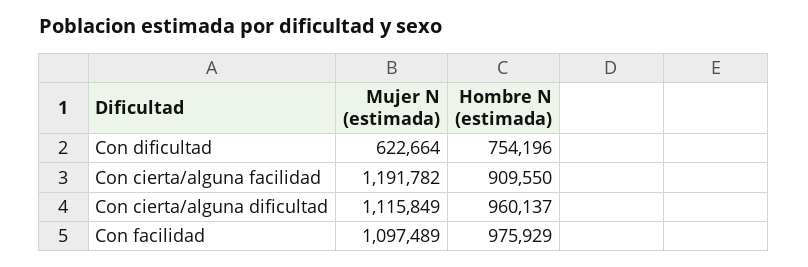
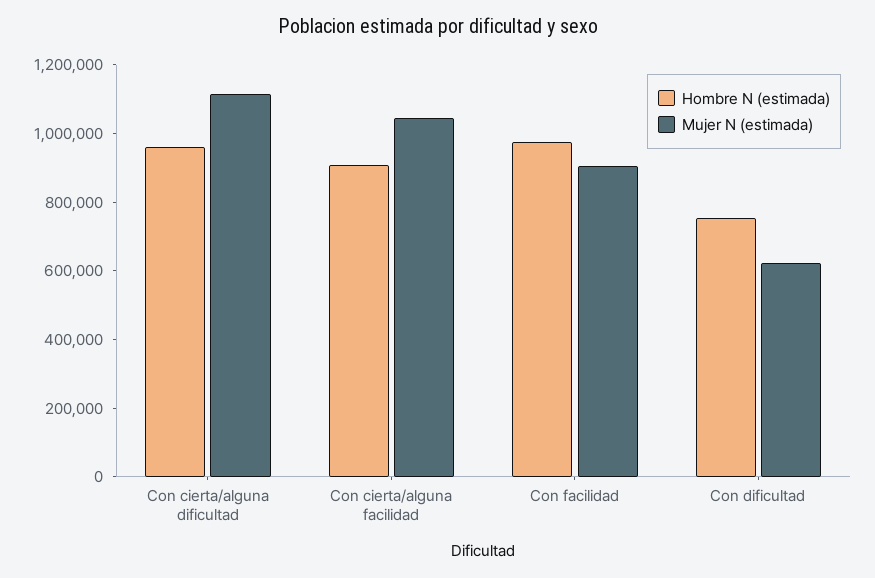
  {
    "Mujer N (estimada)": {
      "Con dificultad": 622664,
-     "Con cierta/alguna facilidad": 1191782,
+     "Con cierta/alguna facilidad": 1050000,
      "Con cierta/alguna dificultad": 1115849,
-     "Con facilidad": 1097489
+     "Con facilidad": 900000
    },
    "Hombre N (estimada)": {
      "Con dificultad": 754196,
      "Con cierta/alguna facilidad": 909550,
      "Con cierta/alguna dificultad": 960137,
      "Con facilidad": 975929
    }
  }

